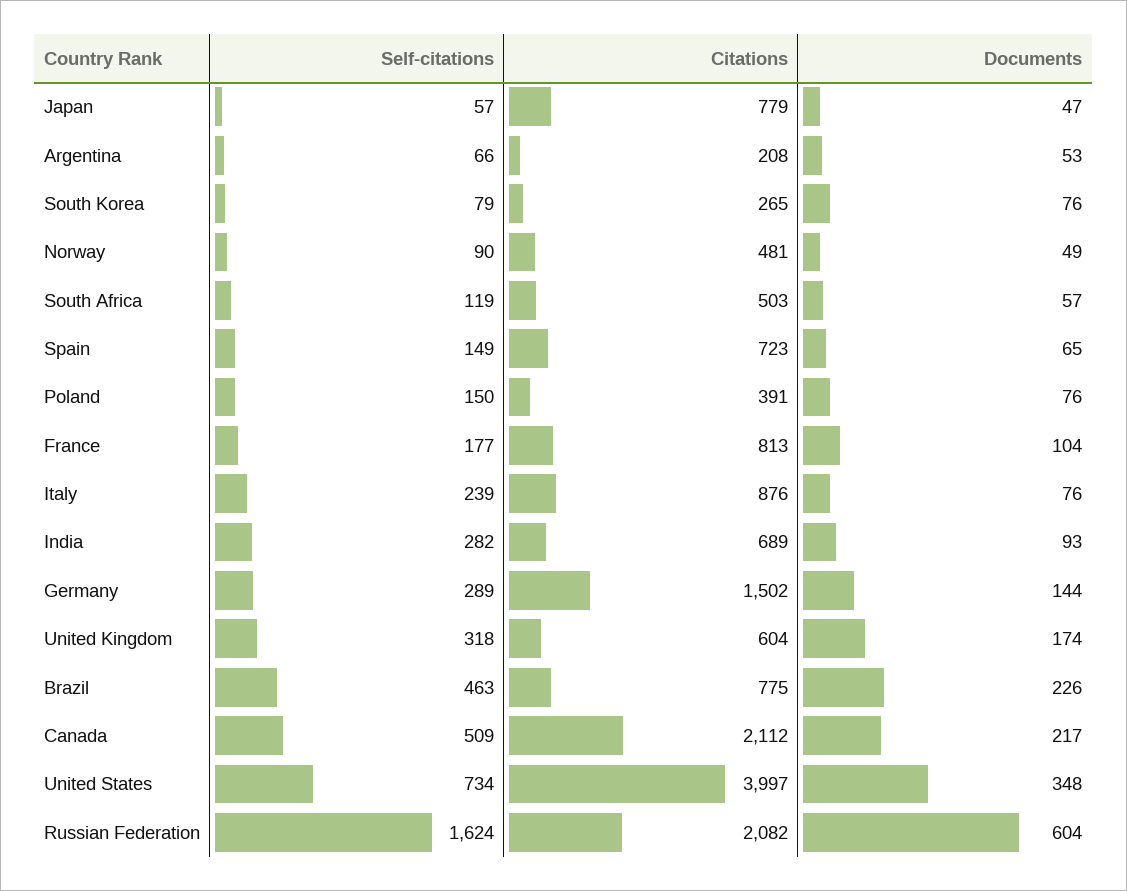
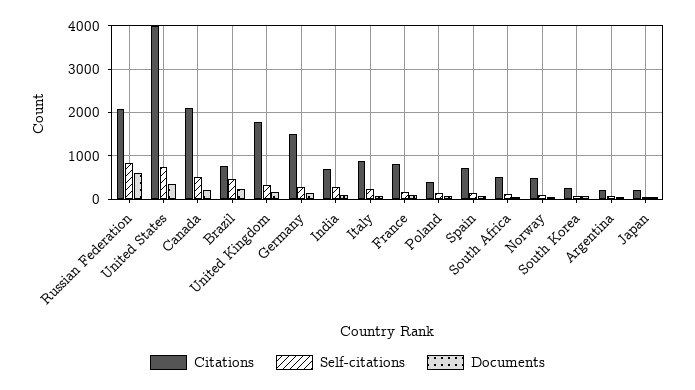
  {
    "Self-citations": {
      "Japan": 57,
      "Argentina": 66,
      "South Korea": 79,
      "Norway": 90,
      "South Africa": 119,
      "Spain": 149,
      "Poland": 150,
      "France": 177,
      "Italy": 239,
      "India": 282,
      "Germany": 289,
      "United Kingdom": 318,
      "Brazil": 463,
      "Canada": 509,
      "United States": 734,
-     "Russian Federation": 1624
+     "Russian Federation": 800
    },
    "Citations": {
-     "Japan": 779,
+     "Japan": 200,
      "Argentina": 208,
      "South Korea": 265,
      "Norway": 481,
      "South Africa": 503,
      "Spain": 723,
      "Poland": 391,
      "France": 813,
      "Italy": 876,
      "India": 689,
      "Germany": 1502,
-     "United Kingdom": 604,
+     "United Kingdom": 1800,
      "Brazil": 775,
      "Canada": 2112,
      "United States": 3997,
      "Russian Federation": 2082
    },
    "Documents": {
      "Japan": 47,
      "Argentina": 53,
      "South Korea": 76,
      "Norway": 49,
      "South Africa": 57,
      "Spain": 65,
      "Poland": 76,
      "France": 104,
      "Italy": 76,
      "India": 93,
      "Germany": 144,
      "United Kingdom": 174,
      "Brazil": 226,
      "Canada": 217,
      "United States": 348,
      "Russian Federation": 604
    }
  }

